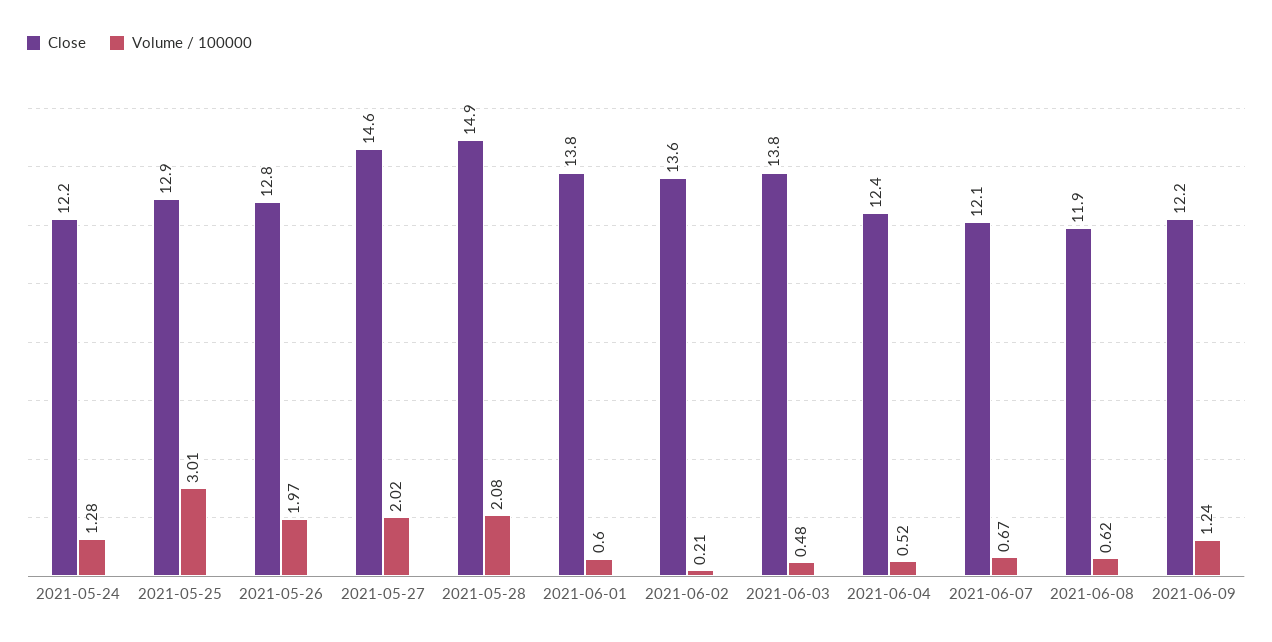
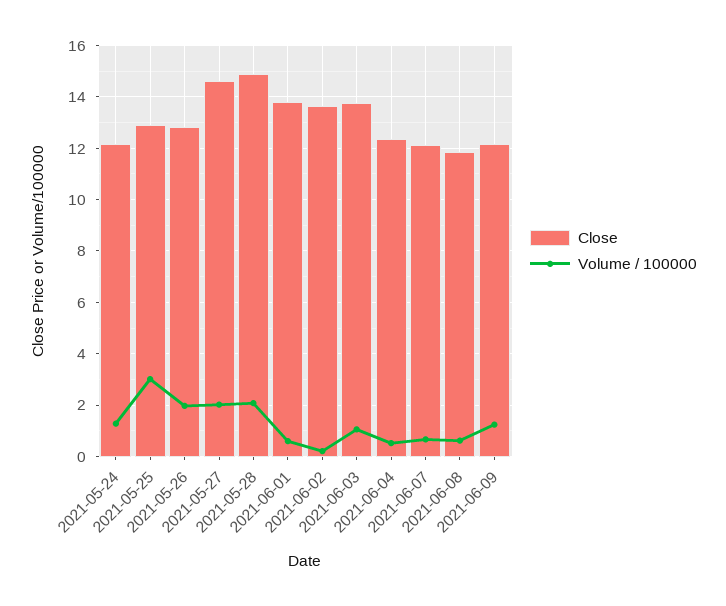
  {
    "Close": {
      "2021-05-24": 12.2,
      "2021-05-25": 12.9,
      "2021-05-26": 12.8,
      "2021-05-27": 14.6,
      "2021-05-28": 14.9,
      "2021-06-01": 13.8,
      "2021-06-02": 13.6,
      "2021-06-03": 13.8,
      "2021-06-04": 12.4,
      "2021-06-07": 12.1,
      "2021-06-08": 11.9,
      "2021-06-09": 12.2
    },
    "Volume / 100000": {
      "2021-05-24": 1.28,
      "2021-05-25": 3.01,
      "2021-05-26": 1.97,
      "2021-05-27": 2.02,
      "2021-05-28": 2.08,
      "2021-06-01": 0.6,
      "2021-06-02": 0.21,
-     "2021-06-03": 0.48,
+     "2021-06-03": 1,
      "2021-06-04": 0.52,
      "2021-06-07": 0.67,
      "2021-06-08": 0.62,
      "2021-06-09": 1.24
    }
  }

